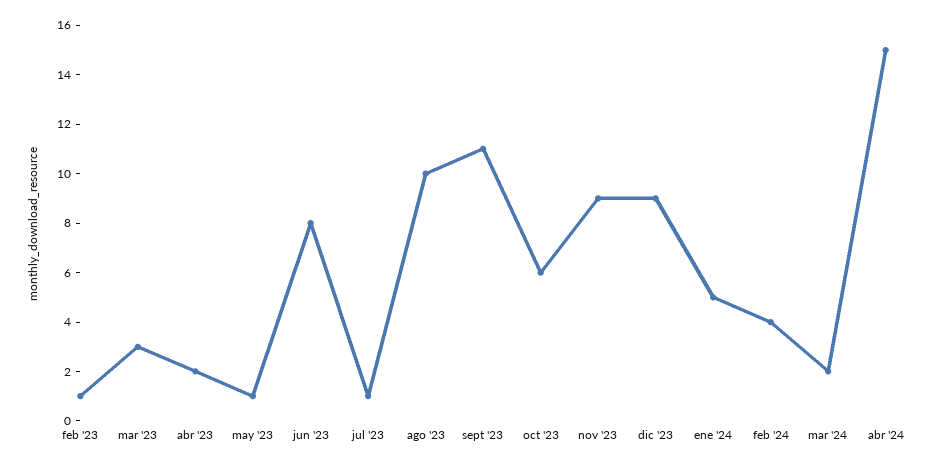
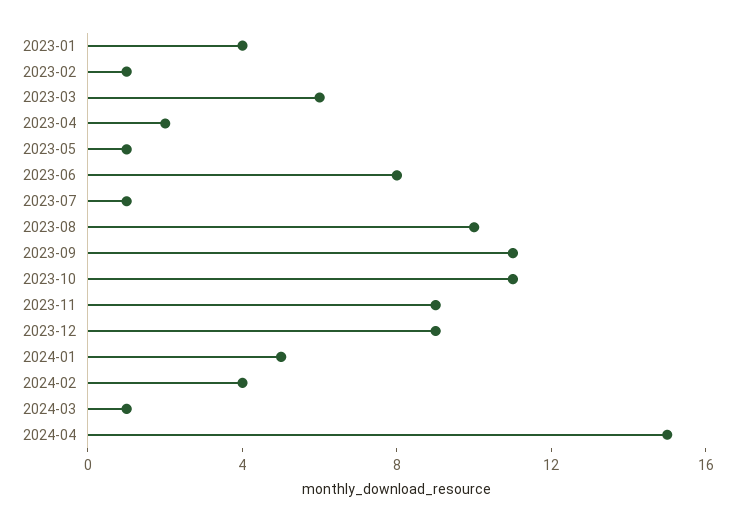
  {
    "feb '23": 1,
-   "mar '23": 3,
+   "mar '23": 6,
    "abr '23": 2,
    "may '23": 1,
    "jun '23": 8,
    "jul '23": 1,
    "ago '23": 10,
    "sept '23": 11,
-   "oct '23": 6,
+   "oct '23": 11,
    "nov '23": 9,
    "dic '23": 9,
    "ene '24": 5,
    "feb '24": 4,
-   "mar '24": 2,
+   "mar '24": 1,
-   "abr '24": 15
+   "abr '24": 15,
+   "2023-01": 4
  }

